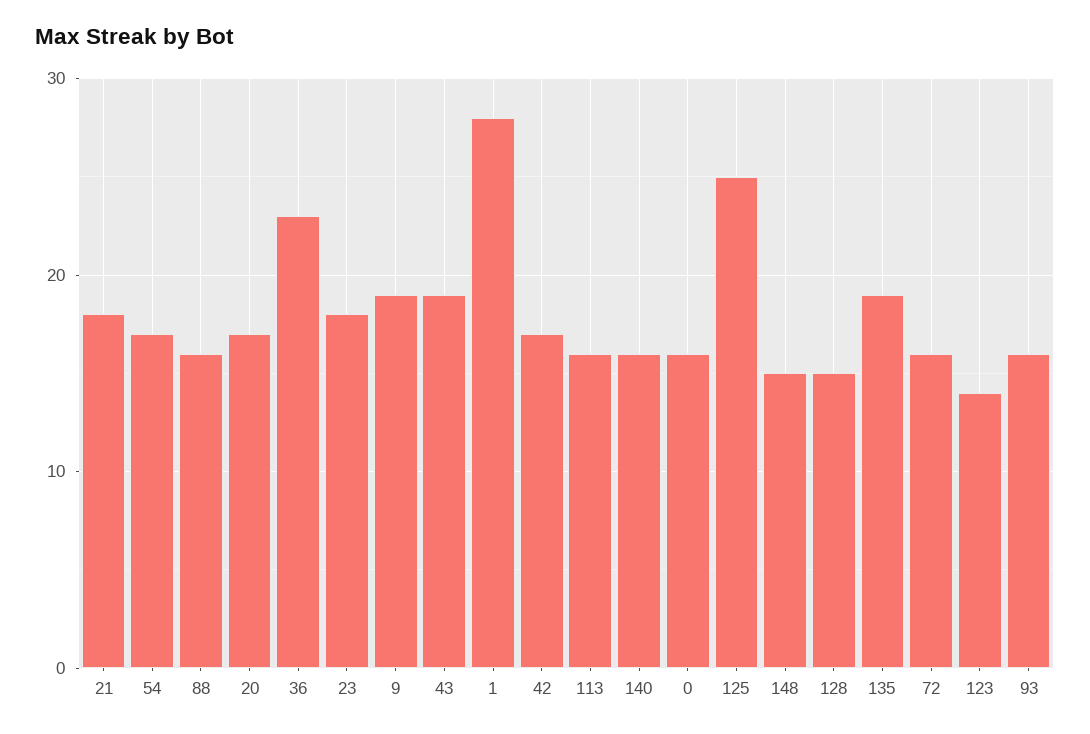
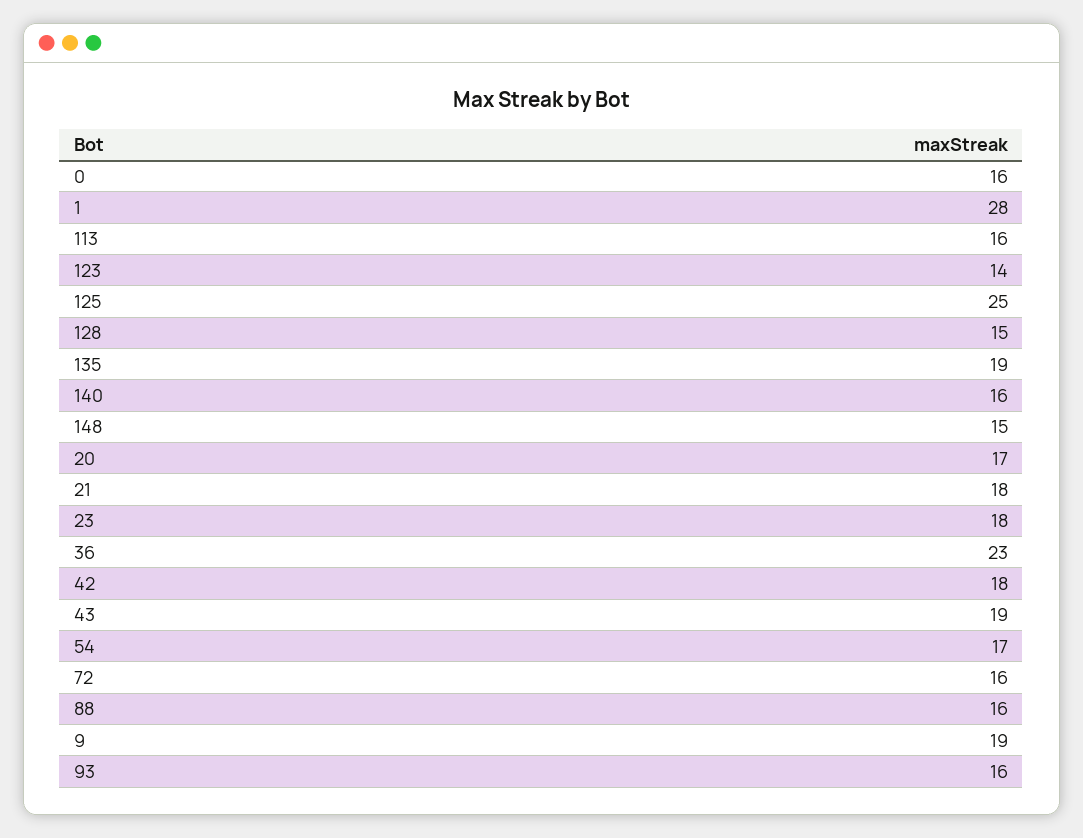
  {
    "21": 18,
    "54": 17,
    "88": 16,
    "20": 17,
    "36": 23,
    "23": 18,
    "9": 19,
    "43": 19,
    "1": 28,
-   "42": 17,
+   "42": 18,
    "113": 16,
    "140": 16,
    "0": 16,
    "125": 25,
    "148": 15,
    "128": 15,
    "135": 19,
    "72": 16,
    "123": 14,
    "93": 16
  }

